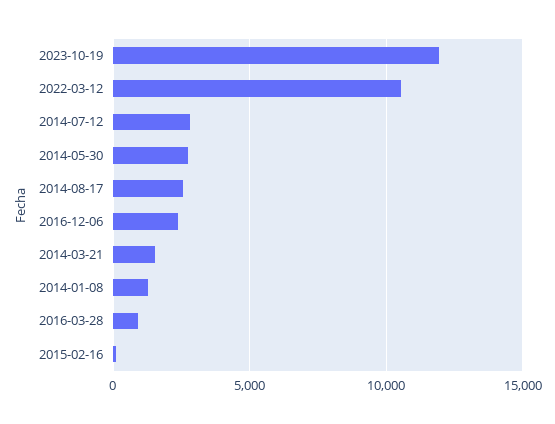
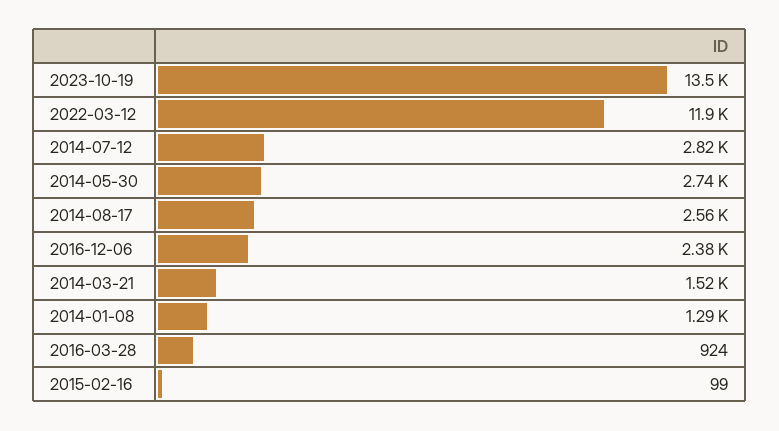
  {
-   "2023-10-19": 12000,
+   "2023-10-19": 13500,
-   "2022-03-12": 10500,
+   "2022-03-12": 11900,
    "2014-07-12": 2820,
    "2014-05-30": 2740,
    "2014-08-17": 2560,
    "2016-12-06": 2380,
    "2014-03-21": 1520,
    "2014-01-08": 1290,
    "2016-03-28": 924,
    "2015-02-16": 99
  }

